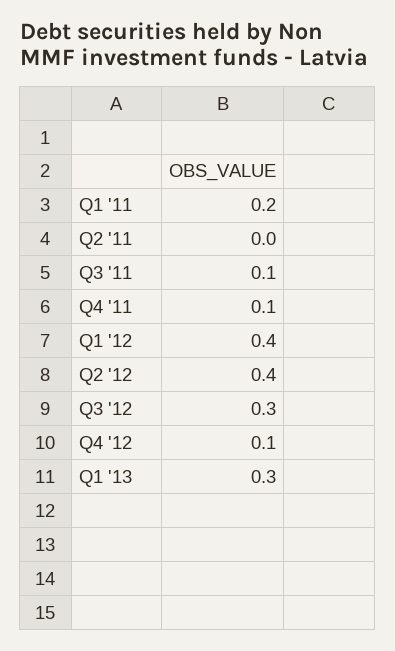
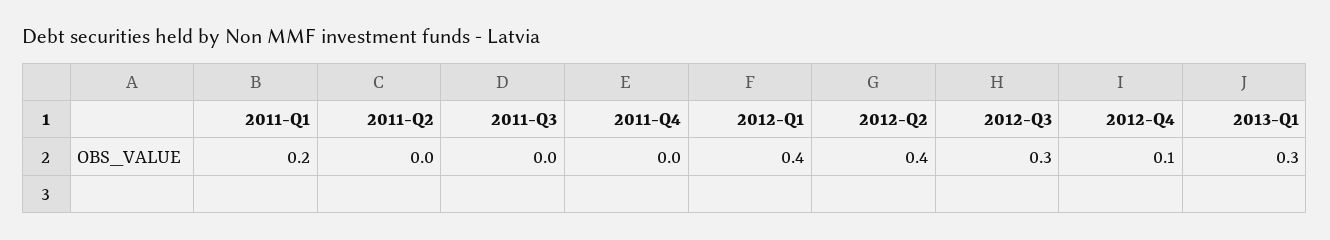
  {
    "Q1 '11": 0.2,
    "Q2 '11": 0,
-   "Q3 '11": 0.1,
+   "Q3 '11": 0,
-   "Q4 '11": 0.1,
+   "Q4 '11": 0,
    "Q1 '12": 0.4,
    "Q2 '12": 0.4,
    "Q3 '12": 0.3,
    "Q4 '12": 0.1,
    "Q1 '13": 0.3
  }

